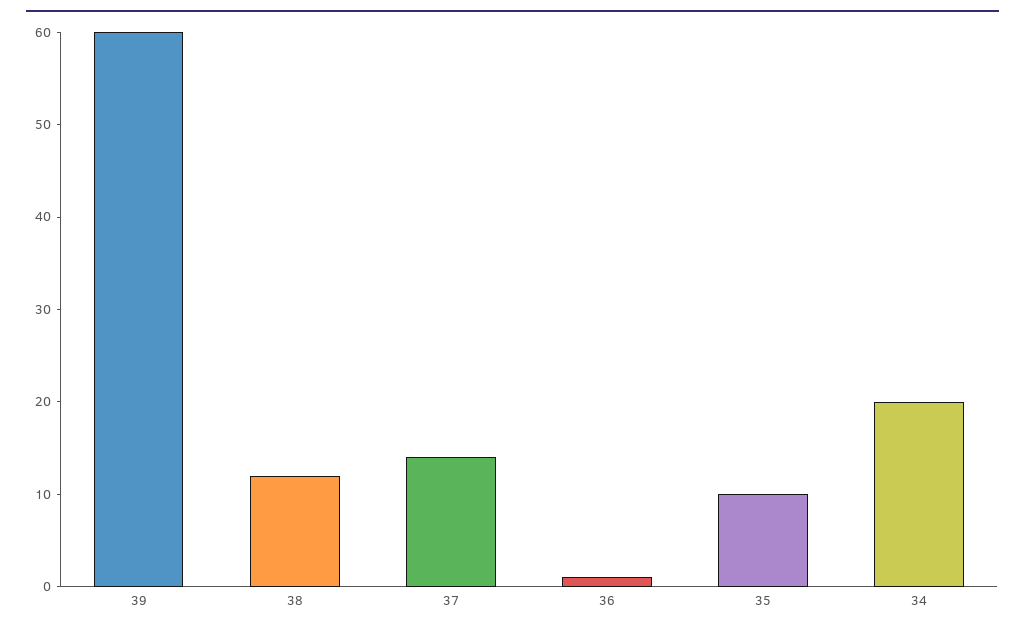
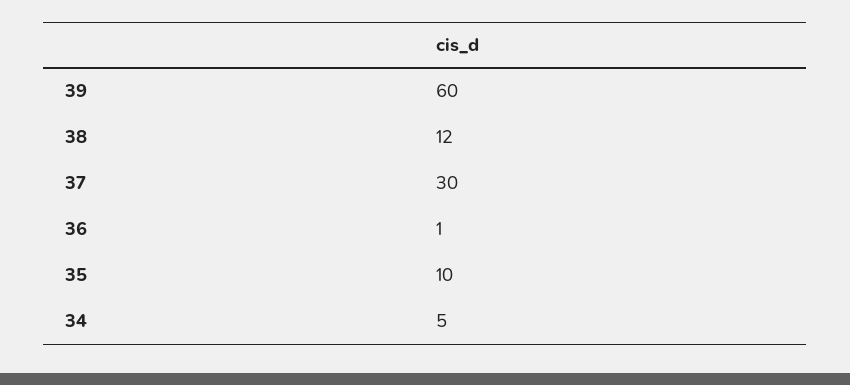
  {
    "39": 60,
    "38": 12,
-   "37": 14,
+   "37": 30,
    "36": 1,
    "35": 10,
-   "34": 20
+   "34": 5
  }

